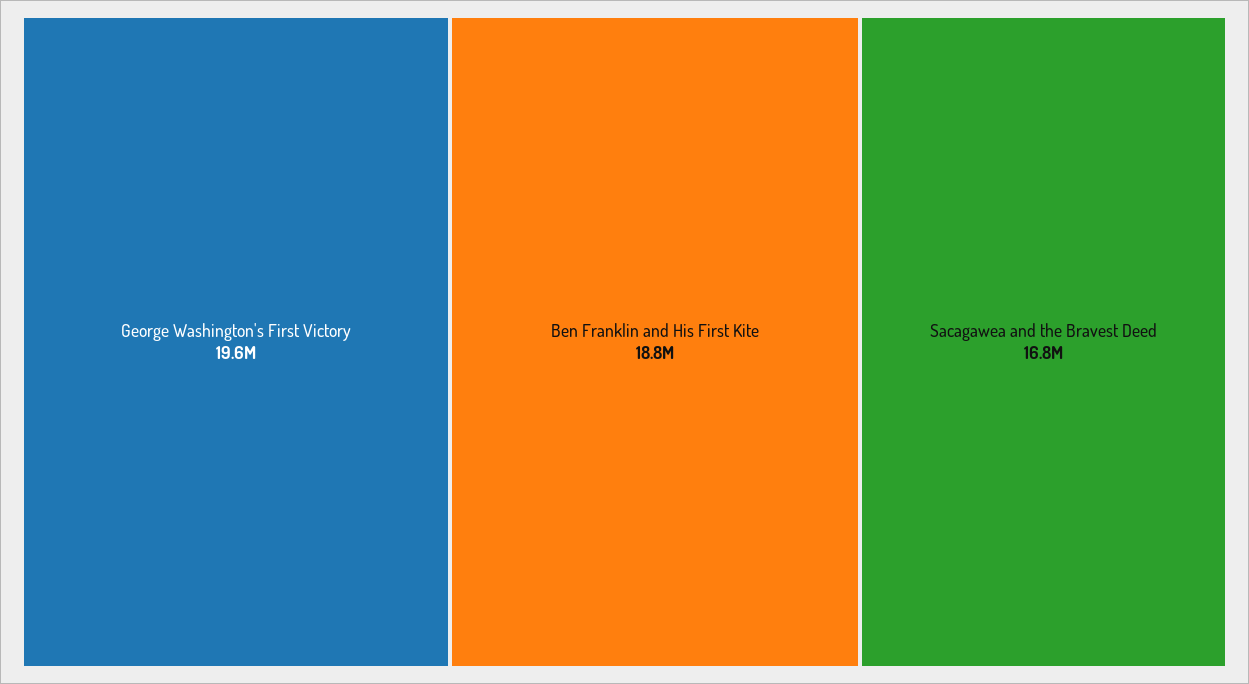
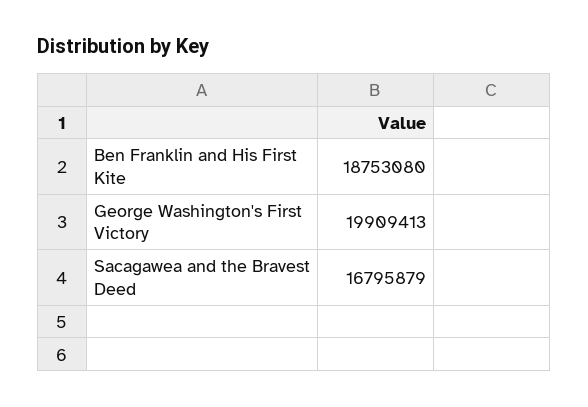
  {
-   "George Washington's First Victory": 19600000,
+   "George Washington's First Victory": 19909413,
    "Ben Franklin and His First Kite": 18753080,
    "Sacagawea and the Bravest Deed": 16795879
  }

